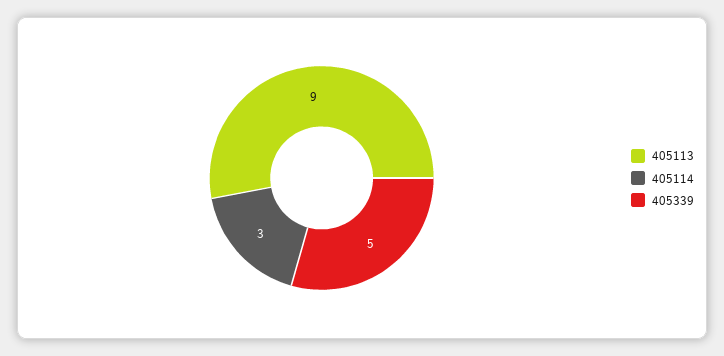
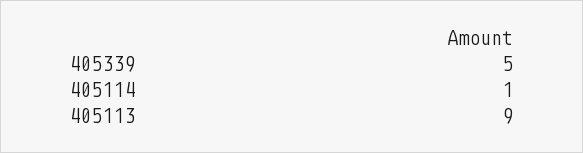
  {
    "405113": 9,
-   "405114": 3,
+   "405114": 1,
    "405339": 5
  }

